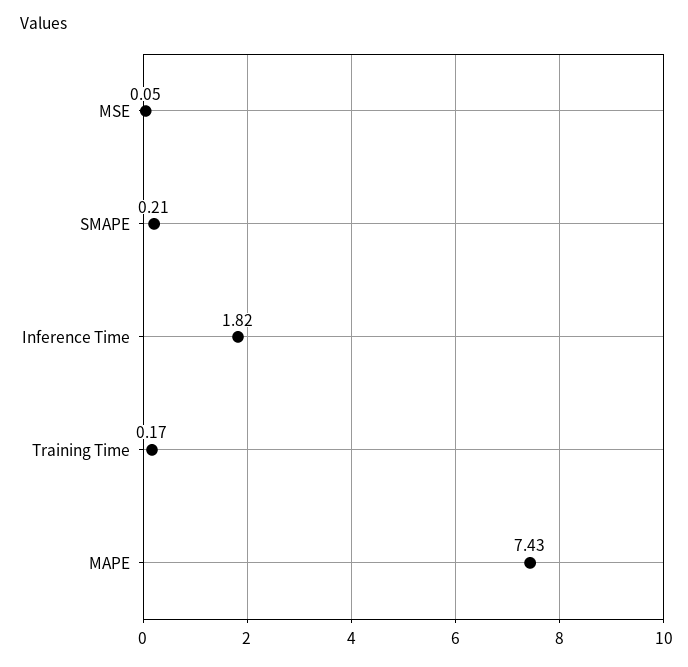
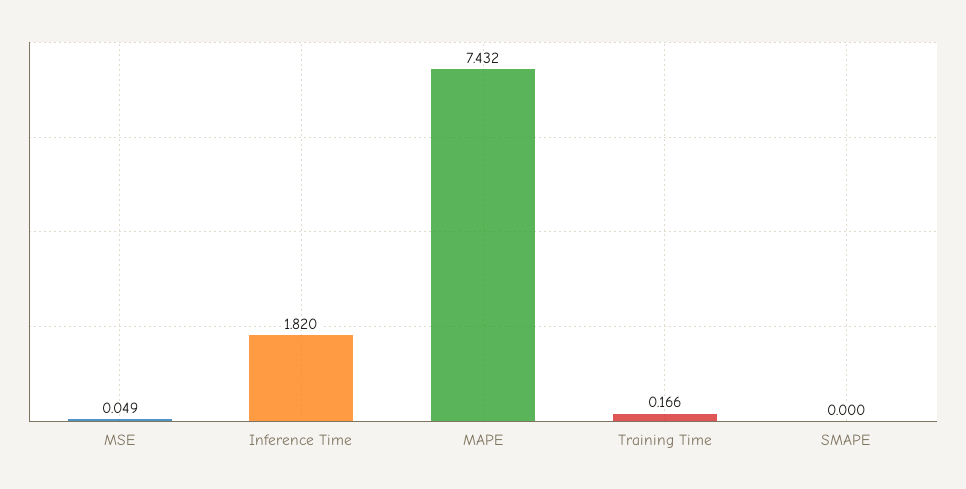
  {
    "MSE": 0.049,
-   "SMAPE": 0.21,
+   "SMAPE": 0,
    "Inference Time": 1.82,
    "Training Time": 0.166,
    "MAPE": 7.432
  }

